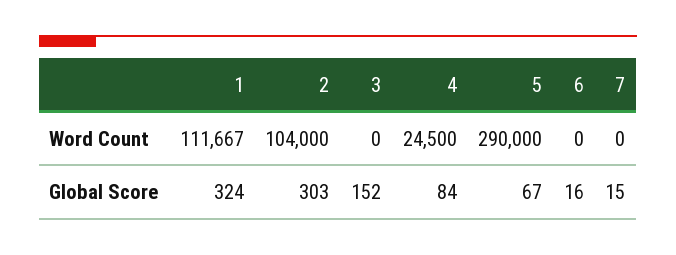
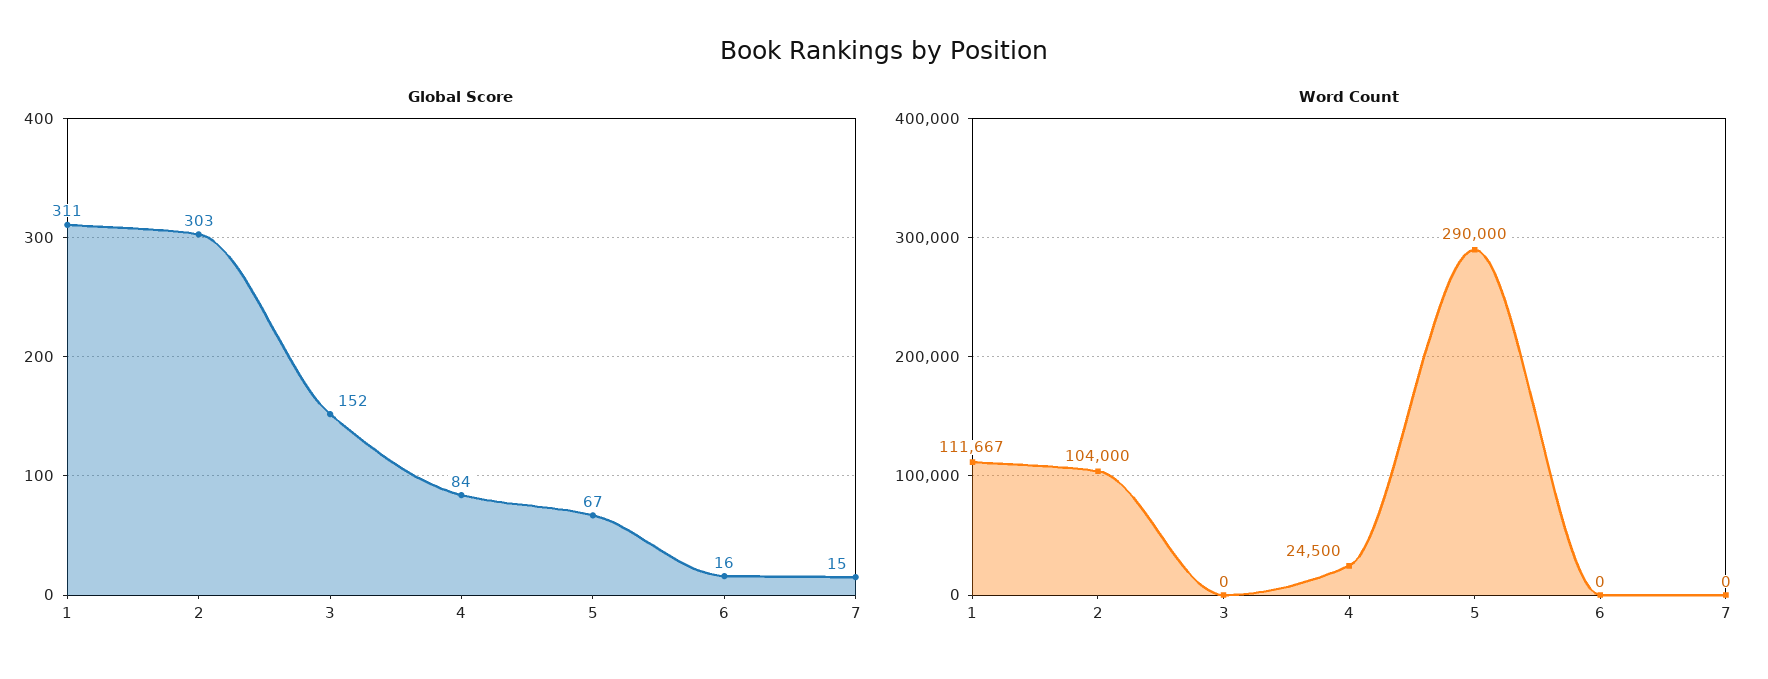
  {
    "Word Count": {
      "1": 111667,
      "2": 104000,
      "3": 0,
      "4": 24500,
      "5": 290000,
      "6": 0,
      "7": 0
    },
    "Global Score": {
-     "1": 324,
+     "1": 311,
      "2": 303,
      "3": 152,
      "4": 84,
      "5": 67,
      "6": 16,
      "7": 15
    }
  }

